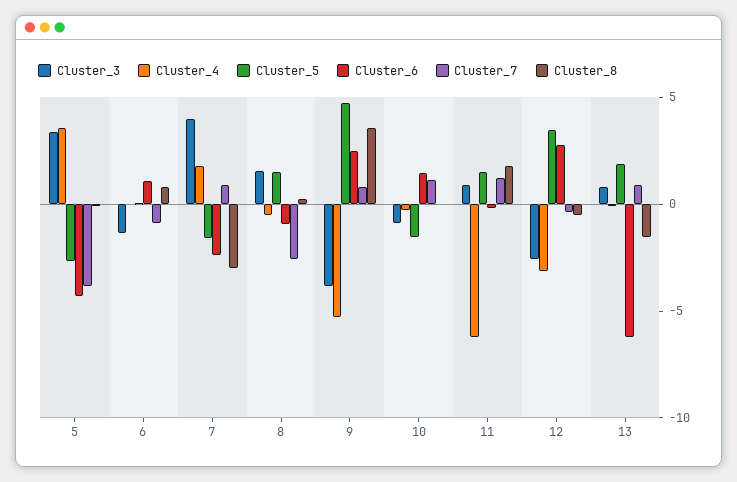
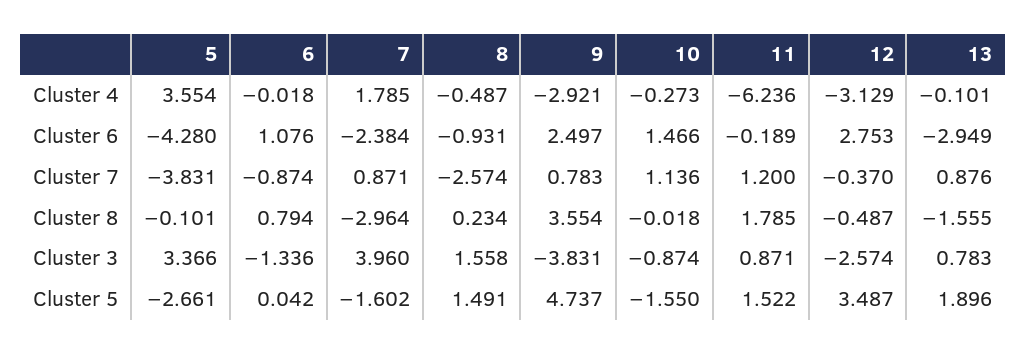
  {
    "Cluster_3": {
      "5": 3.366,
      "6": -1.336,
      "7": 3.96,
      "8": 1.558,
      "9": -3.831,
      "10": -0.874,
      "11": 0.871,
      "12": -2.574,
      "13": 0.783
    },
    "Cluster_4": {
      "5": 3.554,
      "6": -0.018,
      "7": 1.785,
      "8": -0.487,
-     "9": -5,
+     "9": -2.921,
      "10": -0.273,
      "11": -6.236,
      "12": -3.129,
      "13": -0.101
    },
    "Cluster_5": {
      "5": -2.661,
      "6": 0.042,
      "7": -1.602,
      "8": 1.491,
      "9": 4.737,
      "10": -1.55,
      "11": 1.522,
      "12": 3.487,
      "13": 1.896
    },
    "Cluster_6": {
      "5": -4.28,
      "6": 1.076,
      "7": -2.384,
      "8": -0.931,
      "9": 2.497,
      "10": 1.466,
      "11": -0.189,
      "12": 2.753,
-     "13": -6
+     "13": -2.949
    },
    "Cluster_7": {
      "5": -3.831,
      "6": -0.874,
      "7": 0.871,
      "8": -2.574,
      "9": 0.783,
      "10": 1.136,
      "11": 1.2,
      "12": -0.37,
      "13": 0.876
    },
    "Cluster_8": {
      "5": -0.101,
      "6": 0.794,
      "7": -2.964,
      "8": 0.234,
      "9": 3.554,
      "10": -0.018,
      "11": 1.785,
      "12": -0.487,
      "13": -1.555
    }
  }

